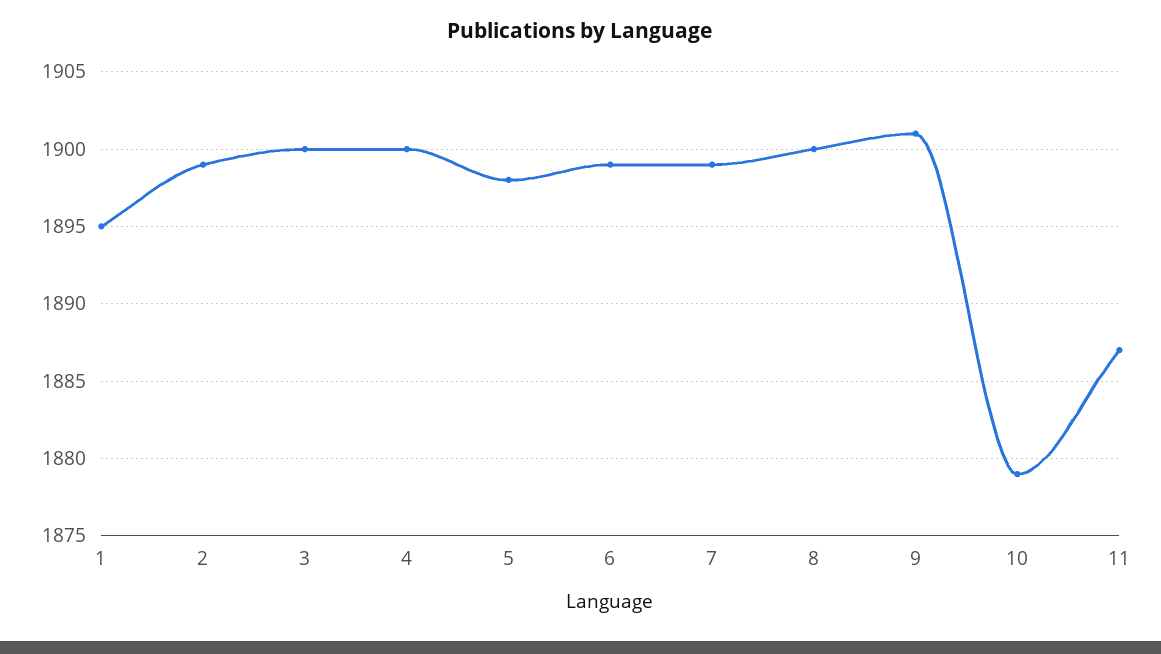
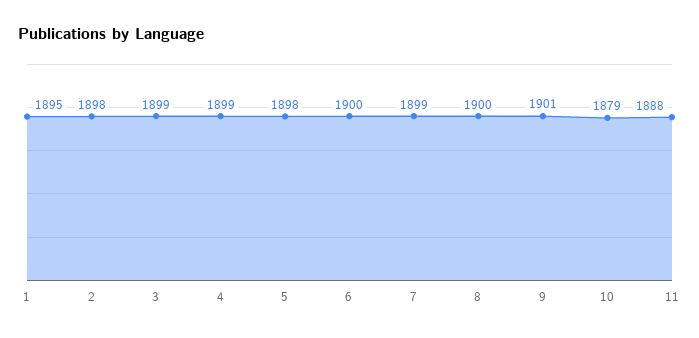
  {
    "1": 1895,
-   "2": 1899,
+   "2": 1898,
-   "3": 1900,
+   "3": 1899,
-   "4": 1900,
+   "4": 1899,
    "5": 1898,
-   "6": 1899,
+   "6": 1900,
    "7": 1899,
    "8": 1900,
    "9": 1901,
    "10": 1879,
-   "11": 1887
+   "11": 1888
  }

